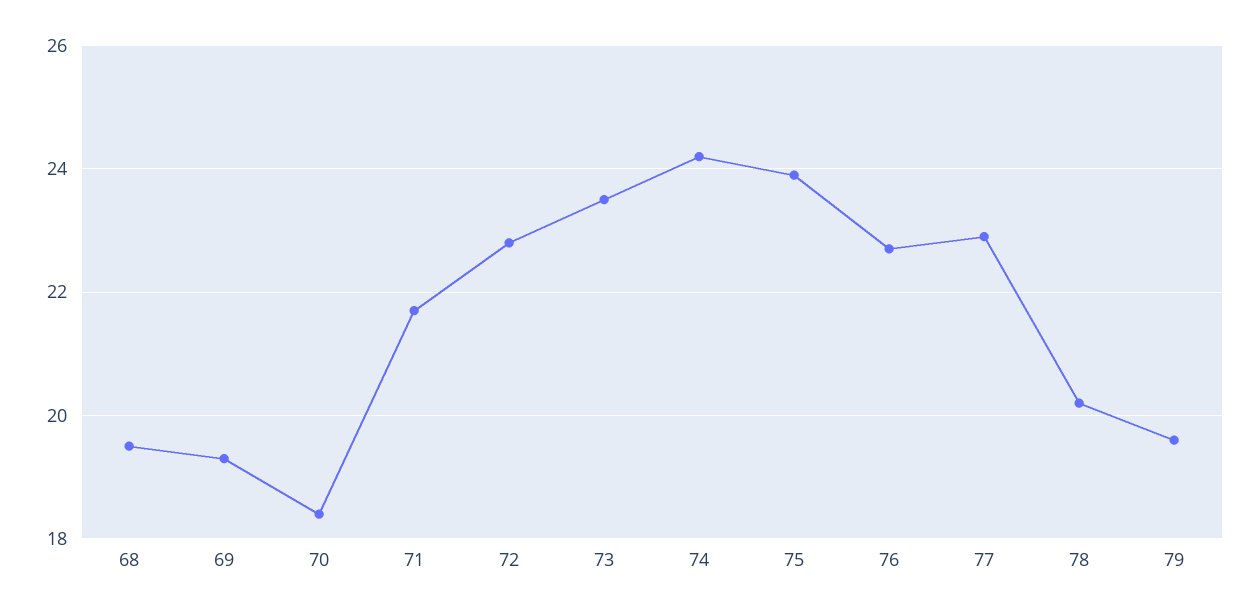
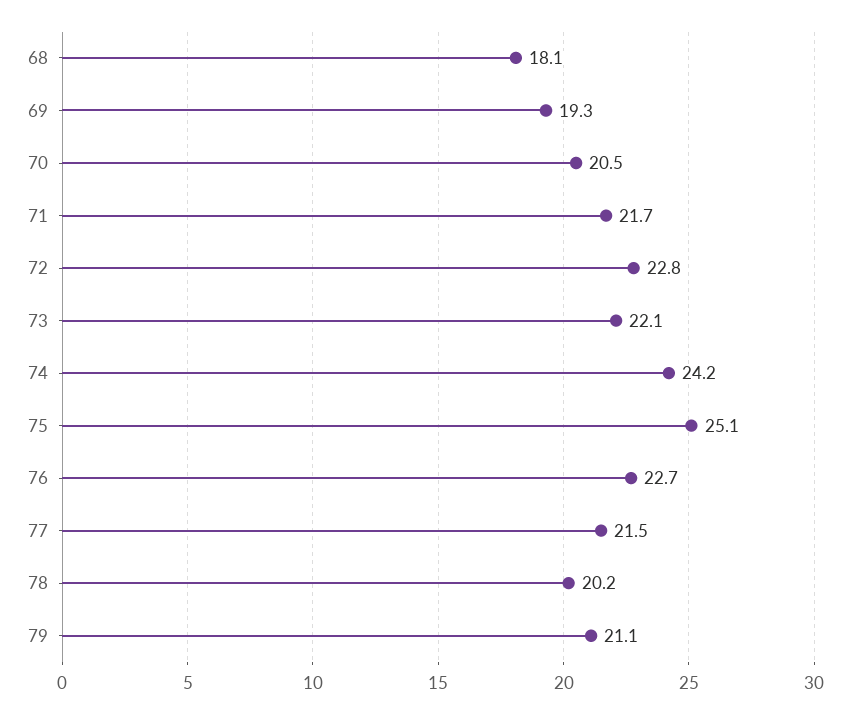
  {
-   "68": 19.5,
+   "68": 18.1,
    "69": 19.3,
-   "70": 18.5,
+   "70": 20.5,
    "71": 21.7,
    "72": 22.8,
-   "73": 23.5,
+   "73": 22.1,
    "74": 24.2,
-   "75": 24,
+   "75": 25.1,
    "76": 22.7,
-   "77": 23,
+   "77": 21.5,
    "78": 20.2,
-   "79": 19.5
+   "79": 21.1
  }

